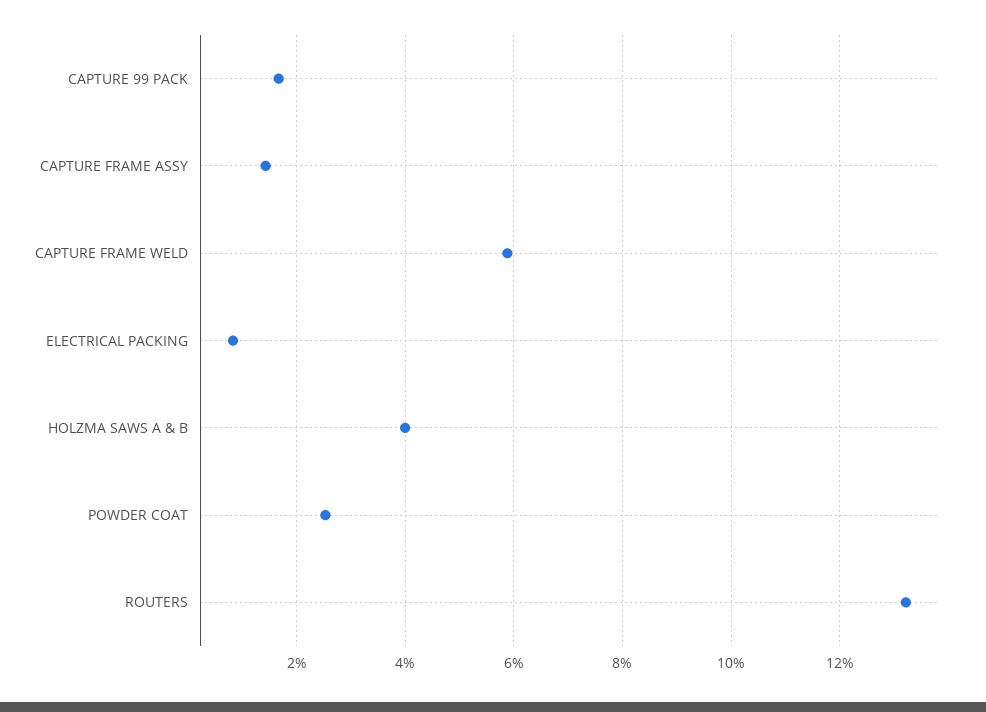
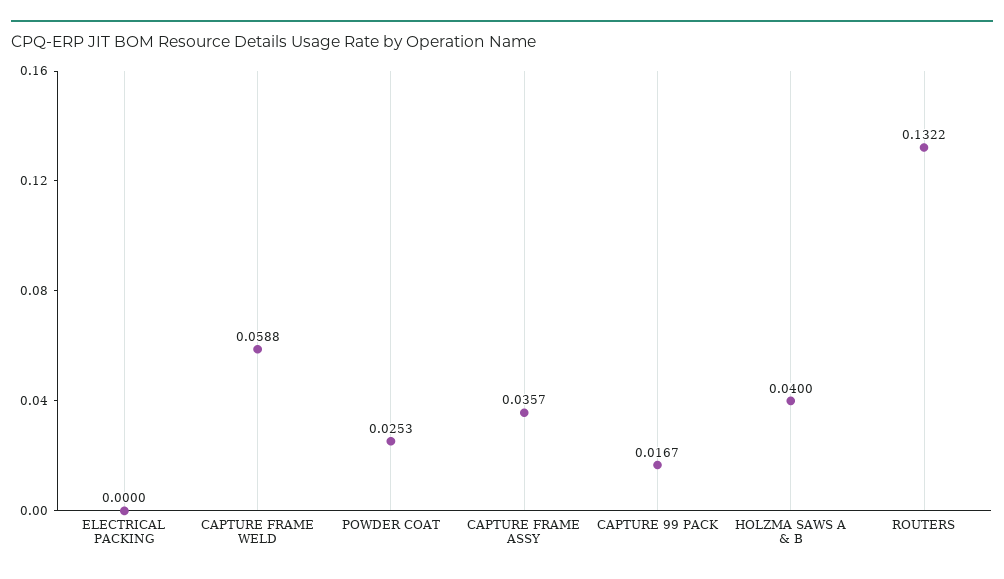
  {
    "CAPTURE 99 PACK": 0.0167,
-   "CAPTURE FRAME ASSY": 0.014,
+   "CAPTURE FRAME ASSY": 0.0357,
    "CAPTURE FRAME WELD": 0.0588,
-   "ELECTRICAL PACKING": 0.008,
+   "ELECTRICAL PACKING": 0,
    "HOLZMA SAWS A & B": 0.04,
    "POWDER COAT": 0.0253,
    "ROUTERS": 0.1322
  }

